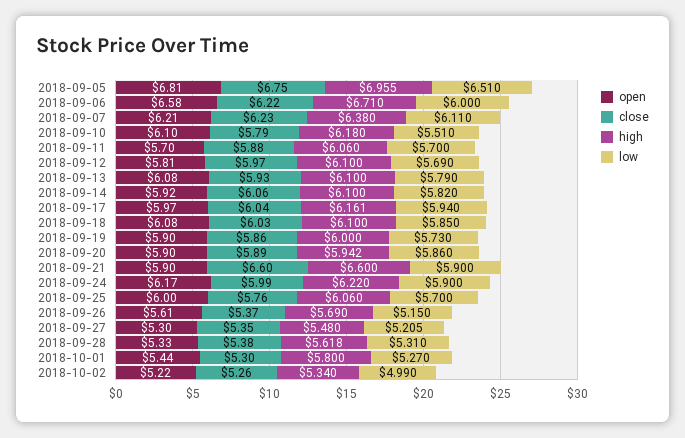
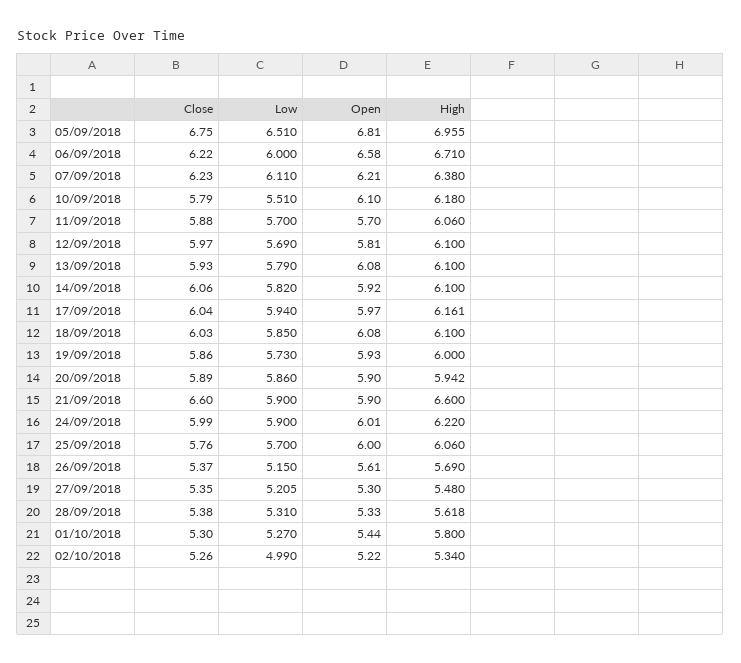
  {
    "open": {
      "2018-09-05": 6.81,
      "2018-09-06": 6.58,
      "2018-09-07": 6.21,
      "2018-09-10": 6.1,
      "2018-09-11": 5.7,
      "2018-09-12": 5.81,
      "2018-09-13": 6.08,
      "2018-09-14": 5.92,
      "2018-09-17": 5.97,
      "2018-09-18": 6.08,
-     "2018-09-19": 5.9,
+     "2018-09-19": 5.93,
      "2018-09-20": 5.9,
      "2018-09-21": 5.9,
-     "2018-09-24": 6.17,
+     "2018-09-24": 6.01,
      "2018-09-25": 6,
      "2018-09-26": 5.61,
      "2018-09-27": 5.3,
      "2018-09-28": 5.33,
      "2018-10-01": 5.44,
      "2018-10-02": 5.22
    },
    "close": {
      "2018-09-05": 6.75,
      "2018-09-06": 6.22,
      "2018-09-07": 6.23,
      "2018-09-10": 5.79,
      "2018-09-11": 5.88,
      "2018-09-12": 5.97,
      "2018-09-13": 5.93,
      "2018-09-14": 6.06,
      "2018-09-17": 6.04,
      "2018-09-18": 6.03,
      "2018-09-19": 5.86,
      "2018-09-20": 5.89,
      "2018-09-21": 6.6,
      "2018-09-24": 5.99,
      "2018-09-25": 5.76,
      "2018-09-26": 5.37,
      "2018-09-27": 5.35,
      "2018-09-28": 5.38,
      "2018-10-01": 5.3,
      "2018-10-02": 5.26
    },
    "high": {
      "2018-09-05": 6.955,
      "2018-09-06": 6.71,
      "2018-09-07": 6.38,
      "2018-09-10": 6.18,
      "2018-09-11": 6.06,
      "2018-09-12": 6.1,
      "2018-09-13": 6.1,
      "2018-09-14": 6.1,
      "2018-09-17": 6.161,
      "2018-09-18": 6.1,
      "2018-09-19": 6,
      "2018-09-20": 5.942,
      "2018-09-21": 6.6,
      "2018-09-24": 6.22,
      "2018-09-25": 6.06,
      "2018-09-26": 5.69,
      "2018-09-27": 5.48,
      "2018-09-28": 5.618,
      "2018-10-01": 5.8,
      "2018-10-02": 5.34
    },
    "low": {
      "2018-09-05": 6.51,
      "2018-09-06": 6,
      "2018-09-07": 6.11,
      "2018-09-10": 5.51,
      "2018-09-11": 5.7,
      "2018-09-12": 5.69,
      "2018-09-13": 5.79,
      "2018-09-14": 5.82,
      "2018-09-17": 5.94,
      "2018-09-18": 5.85,
      "2018-09-19": 5.73,
      "2018-09-20": 5.86,
      "2018-09-21": 5.9,
      "2018-09-24": 5.9,
      "2018-09-25": 5.7,
      "2018-09-26": 5.15,
      "2018-09-27": 5.205,
      "2018-09-28": 5.31,
      "2018-10-01": 5.27,
      "2018-10-02": 4.99
    }
  }

